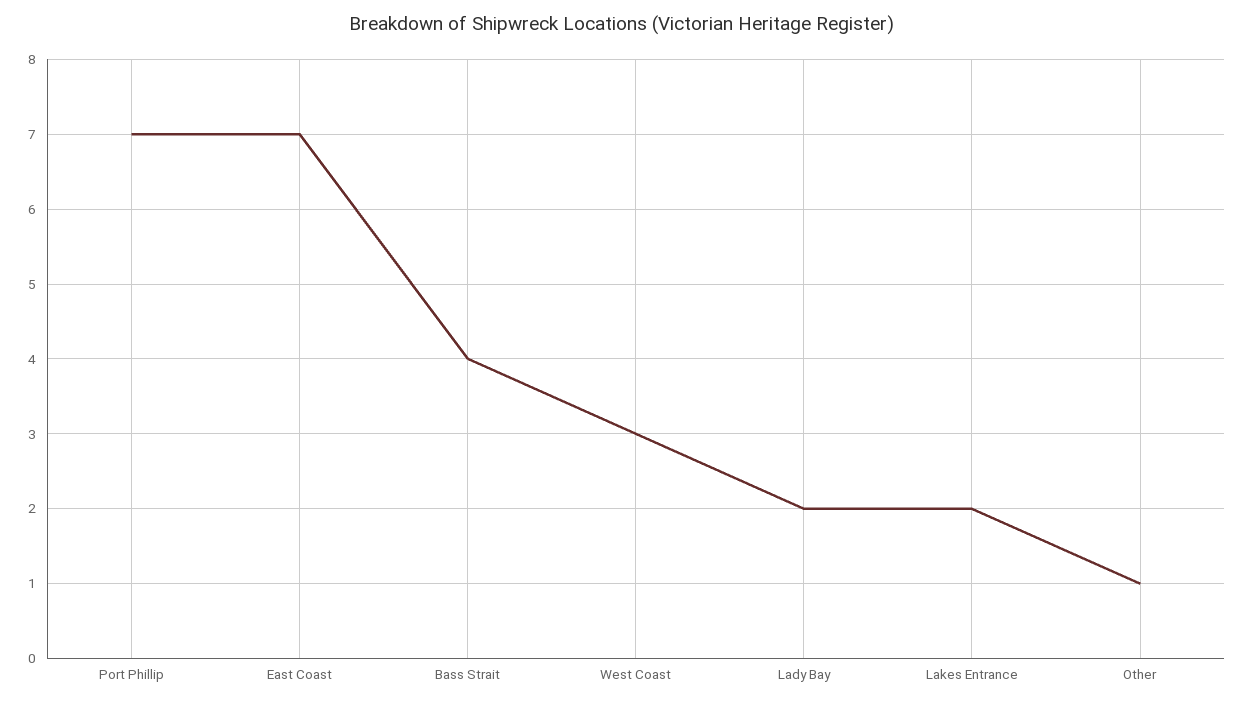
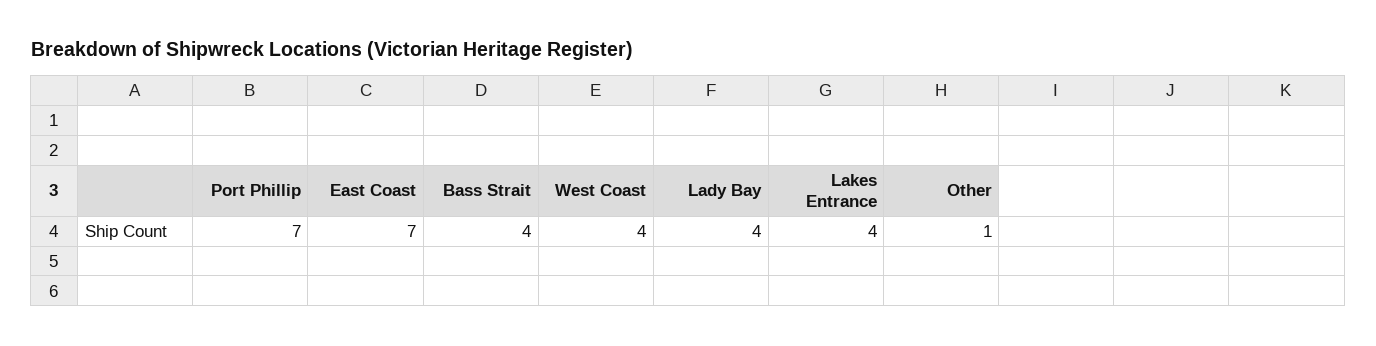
  {
    "Port Phillip": 7,
    "East Coast": 7,
    "Bass Strait": 4,
-   "West Coast": 3,
+   "West Coast": 4,
-   "Lady Bay": 2,
+   "Lady Bay": 4,
-   "Lakes Entrance": 2,
+   "Lakes Entrance": 4,
    "Other": 1
  }

